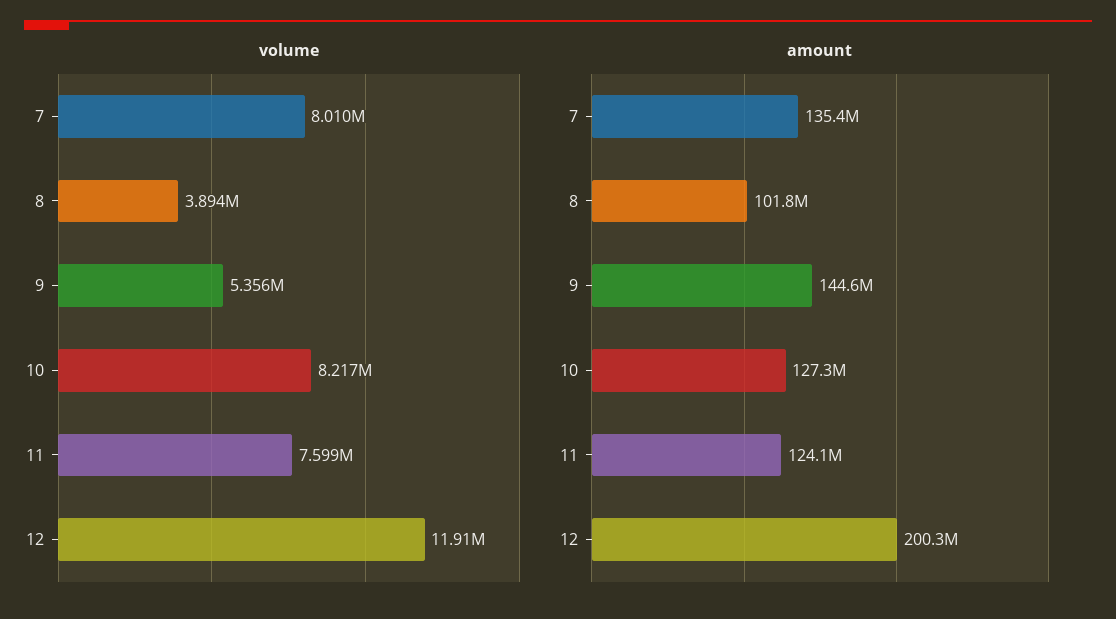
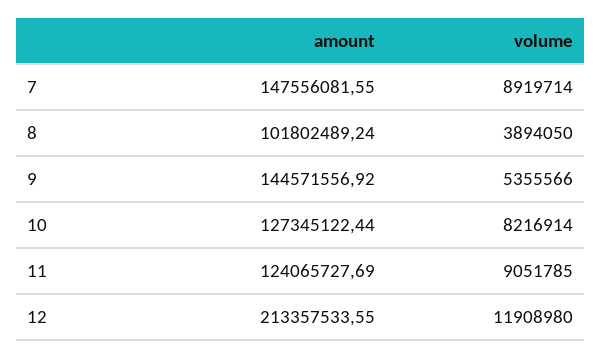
  {
    "volume": {
-     "7": 8010000,
+     "7": 8919714,
      "8": 3894050,
      "9": 5355566,
      "10": 8216914,
-     "11": 7599000,
+     "11": 9051785,
      "12": 11908980
    },
    "amount": {
-     "7": 135400000,
+     "7": 147556081.55,
      "8": 101802489.24,
      "9": 144571556.92,
      "10": 127345122.44,
      "11": 124065727.69,
-     "12": 200300000
+     "12": 213357533.55
    }
  }

